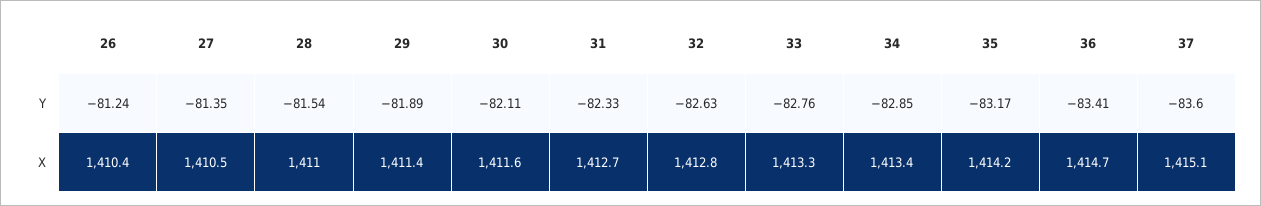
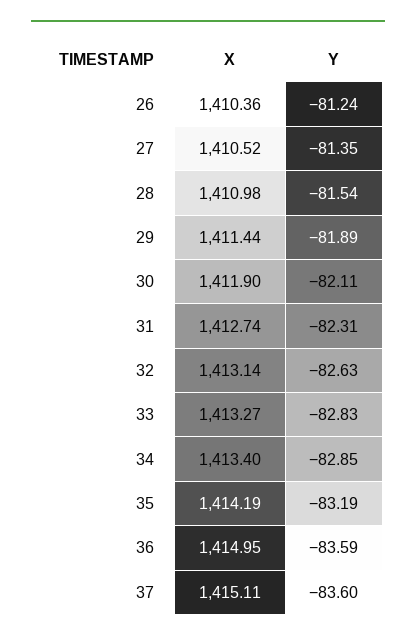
  {
    "26": {
      "Y": -81.24,
      "X": 1410.36
    },
    "27": {
      "Y": -81.35,
      "X": 1410.52
    },
    "28": {
      "Y": -81.54,
      "X": 1410.98
    },
    "29": {
      "Y": -81.89,
      "X": 1411.44
    },
    "30": {
      "Y": -82.11,
-     "X": 1411.6
+     "X": 1411.9
    },
    "31": {
-     "Y": -82.33,
+     "Y": -82.31,
      "X": 1412.74
    },
    "32": {
      "Y": -82.63,
-     "X": 1412.8
+     "X": 1413.14
    },
    "33": {
-     "Y": -82.76,
+     "Y": -82.83,
      "X": 1413.27
    },
    "34": {
      "Y": -82.85,
      "X": 1413.4
    },
    "35": {
-     "Y": -83.17,
+     "Y": -83.19,
      "X": 1414.19
    },
    "36": {
-     "Y": -83.41,
+     "Y": -83.59,
-     "X": 1414.7
+     "X": 1414.95
    },
    "37": {
      "Y": -83.6,
      "X": 1415.11
    }
  }

